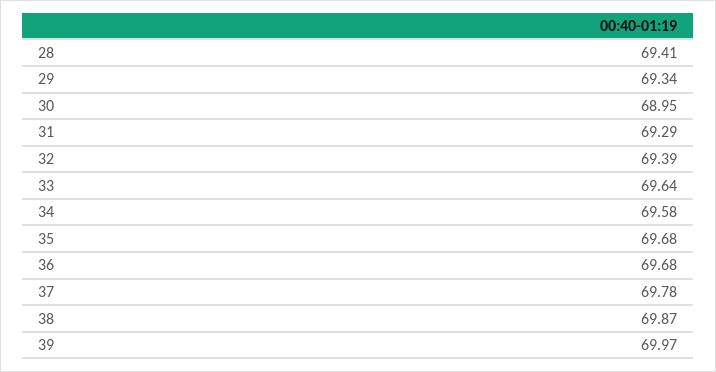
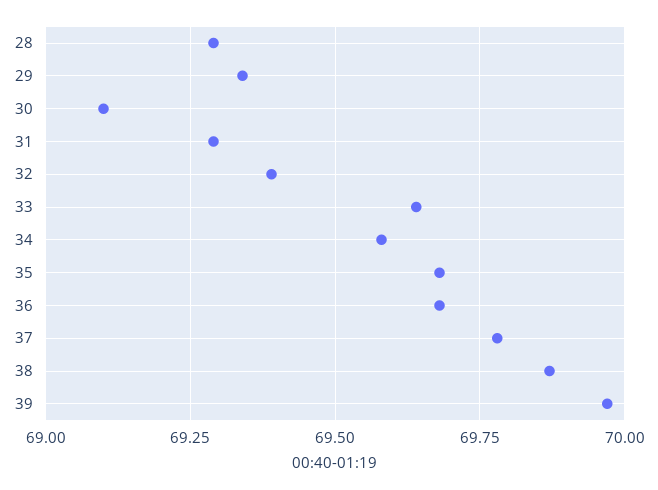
  {
-   "28": 69.41,
+   "28": 69.3,
    "29": 69.34,
-   "30": 68.95,
+   "30": 69.1,
    "31": 69.29,
    "32": 69.39,
    "33": 69.64,
    "34": 69.58,
    "35": 69.68,
    "36": 69.68,
    "37": 69.78,
    "38": 69.87,
    "39": 69.97
  }

